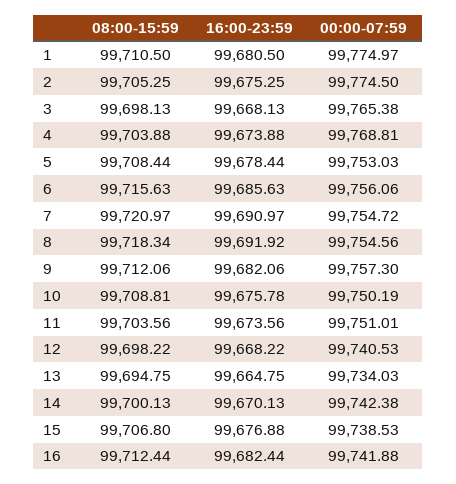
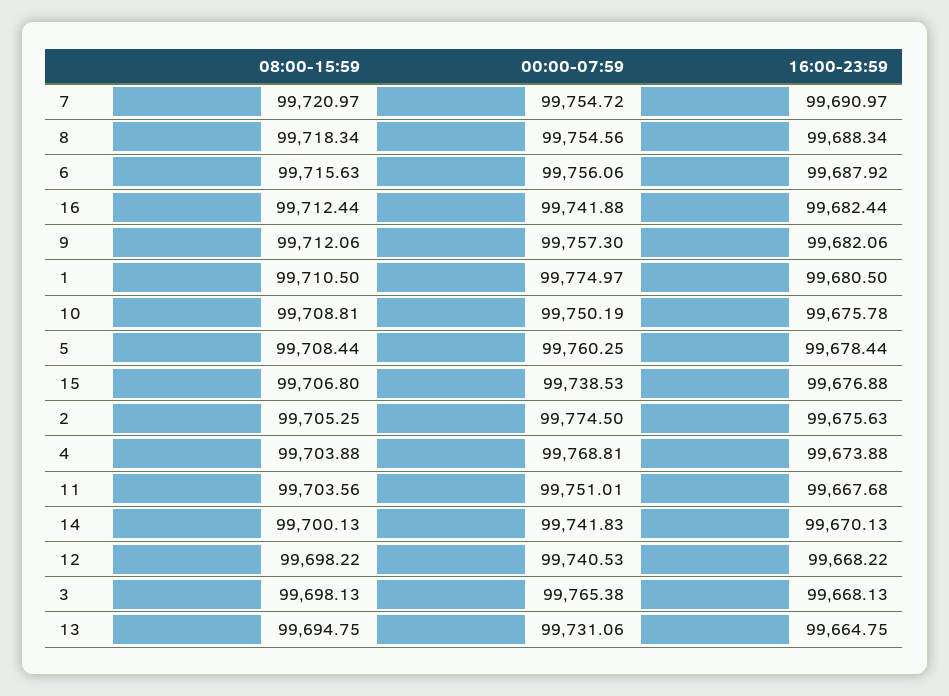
  {
    "08:00-15:59": {
      "1": 99710.5,
      "2": 99705.25,
      "3": 99698.13,
      "4": 99703.88,
      "5": 99708.44,
      "6": 99715.63,
      "7": 99720.97,
      "8": 99718.34,
      "9": 99712.06,
      "10": 99708.81,
      "11": 99703.56,
      "12": 99698.22,
      "13": 99694.75,
      "14": 99700.13,
      "15": 99706.8,
      "16": 99712.44
    },
    "16:00-23:59": {
      "1": 99680.5,
-     "2": 99675.25,
+     "2": 99675.63,
      "3": 99668.13,
      "4": 99673.88,
      "5": 99678.44,
-     "6": 99685.63,
+     "6": 99687.92,
      "7": 99690.97,
-     "8": 99691.92,
+     "8": 99688.34,
      "9": 99682.06,
      "10": 99675.78,
-     "11": 99673.56,
+     "11": 99667.68,
      "12": 99668.22,
      "13": 99664.75,
      "14": 99670.13,
      "15": 99676.88,
      "16": 99682.44
    },
    "00:00-07:59": {
      "1": 99774.97,
      "2": 99774.5,
      "3": 99765.38,
      "4": 99768.81,
-     "5": 99753.03,
+     "5": 99760.25,
      "6": 99756.06,
      "7": 99754.72,
      "8": 99754.56,
      "9": 99757.3,
      "10": 99750.19,
      "11": 99751.01,
      "12": 99740.53,
-     "13": 99734.03,
+     "13": 99731.06,
-     "14": 99742.38,
+     "14": 99741.83,
      "15": 99738.53,
      "16": 99741.88
    }
  }

